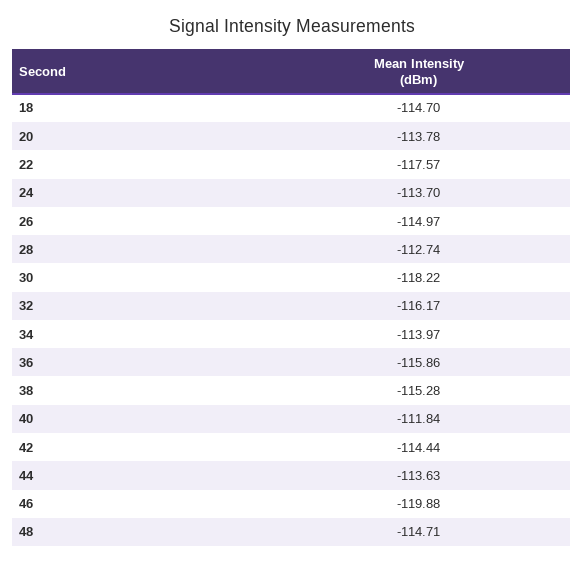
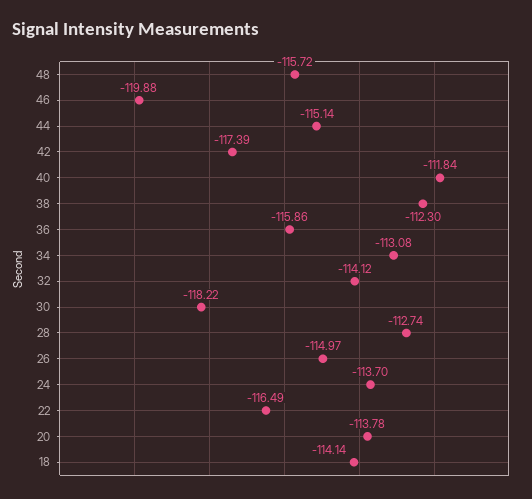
  {
-   "18": -114.7,
+   "18": -114.14,
    "20": -113.78,
-   "22": -117.57,
+   "22": -116.49,
    "24": -113.7,
    "26": -114.97,
    "28": -112.74,
    "30": -118.22,
-   "32": -116.17,
+   "32": -114.12,
-   "34": -113.97,
+   "34": -113.08,
    "36": -115.86,
-   "38": -115.28,
+   "38": -112.3,
    "40": -111.84,
-   "42": -114.44,
+   "42": -117.39,
-   "44": -113.63,
+   "44": -115.14,
    "46": -119.88,
-   "48": -114.71
+   "48": -115.72
  }

